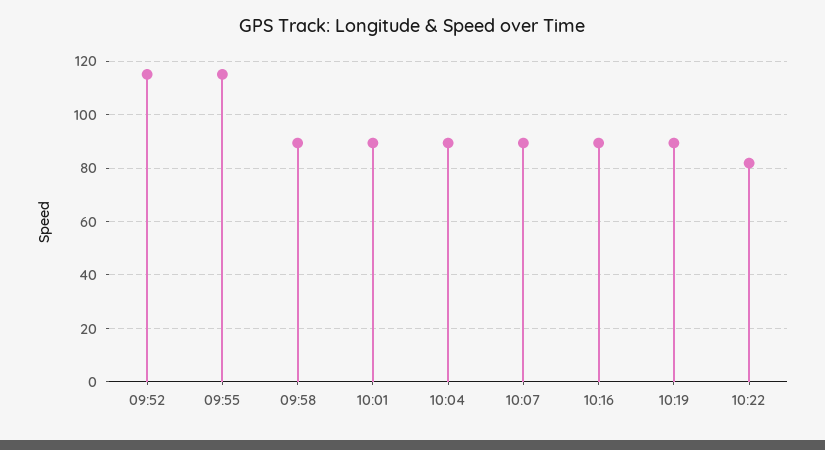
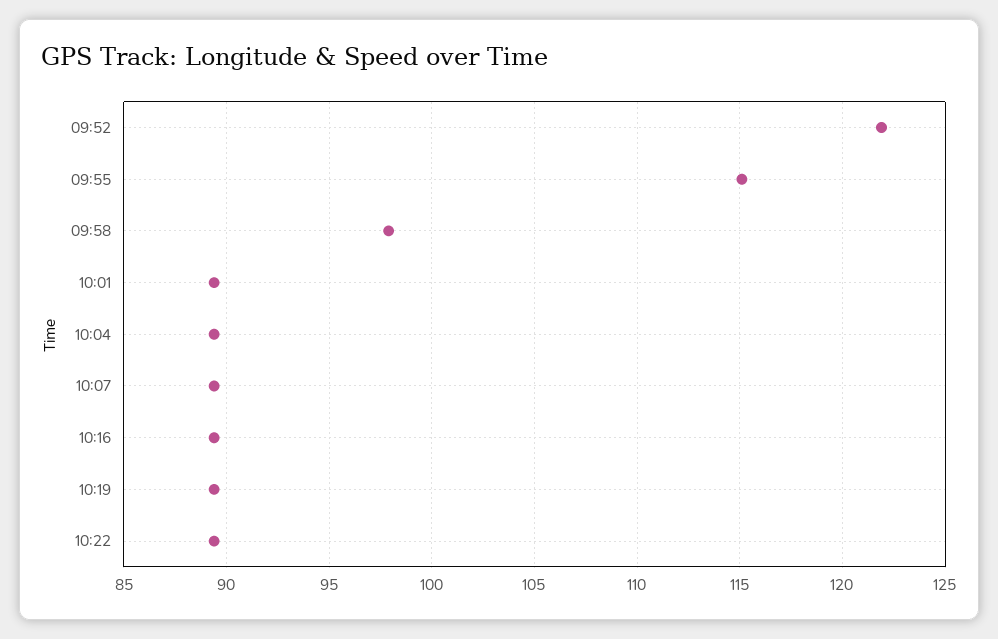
  {
-   "09:52": 115,
+   "09:52": 122,
    "09:55": 115,
-   "09:58": 90,
+   "09:58": 98,
    "10:01": 89.5,
    "10:04": 89.5,
    "10:07": 89.5,
    "10:16": 89.5,
    "10:19": 89.5,
-   "10:22": 82.5
+   "10:22": 89.5
  }

